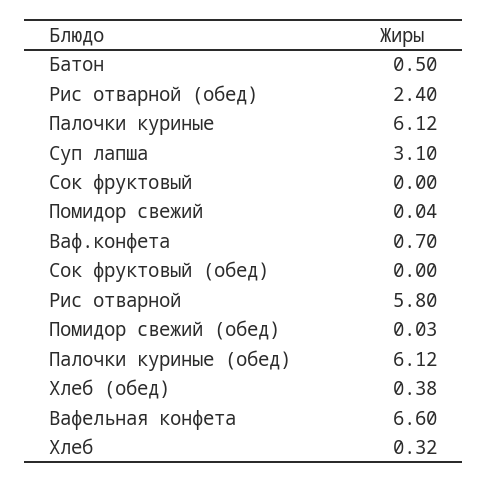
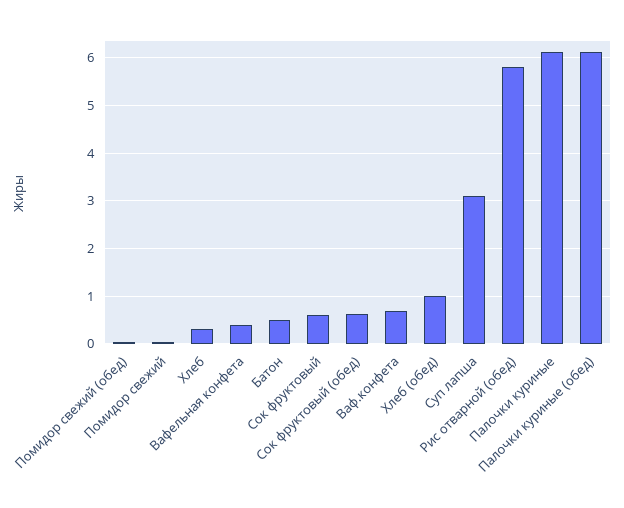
  {
    "Батон": 0.5,
-   "Рис отварной (обед)": 2.4,
+   "Рис отварной (обед)": 5.8,
    "Палочки куриные": 6.12,
    "Суп лапша": 3.1,
-   "Сок фруктовый": 0,
+   "Сок фруктовый": 0.6,
    "Помидор свежий": 0.04,
    "Ваф.конфета": 0.7,
-   "Сок фруктовый (обед)": 0,
+   "Сок фруктовый (обед)": 0.6,
-   "Рис отварной": 5.8,
    "Помидор свежий (обед)": 0.03,
    "Палочки куриные (обед)": 6.12,
-   "Хлеб (обед)": 0.38,
+   "Хлеб (обед)": 1,
-   "Вафельная конфета": 6.6,
+   "Вафельная конфета": 0.4,
    "Хлеб": 0.32
  }

